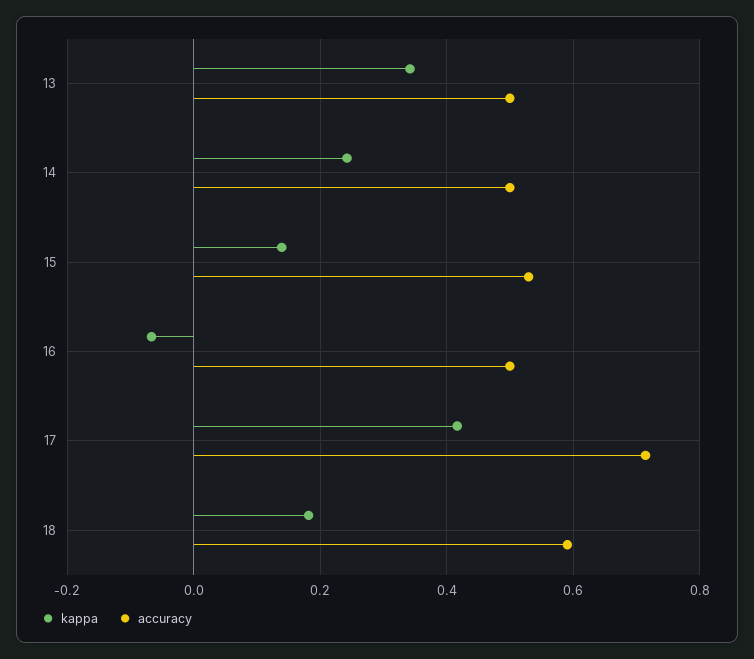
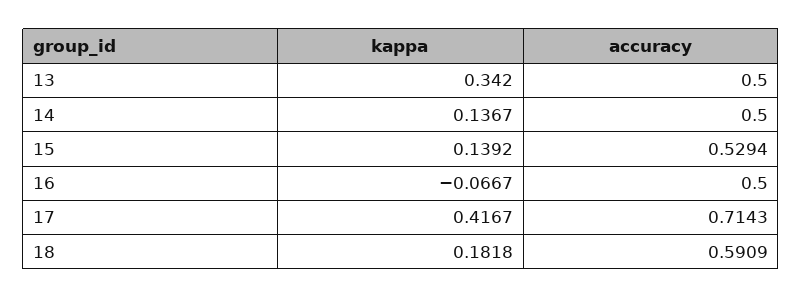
  {
    "kappa": {
      "13": 0.342,
-     "14": 0.24,
+     "14": 0.1367,
      "15": 0.1392,
      "16": -0.0667,
      "17": 0.4167,
      "18": 0.1818
    },
    "accuracy": {
      "13": 0.5,
      "14": 0.5,
      "15": 0.5294,
      "16": 0.5,
      "17": 0.7143,
      "18": 0.5909
    }
  }

